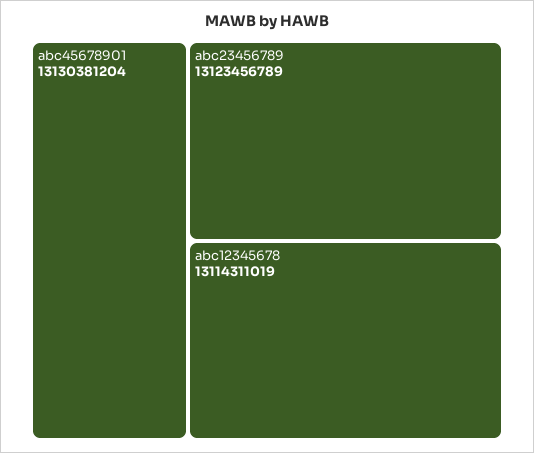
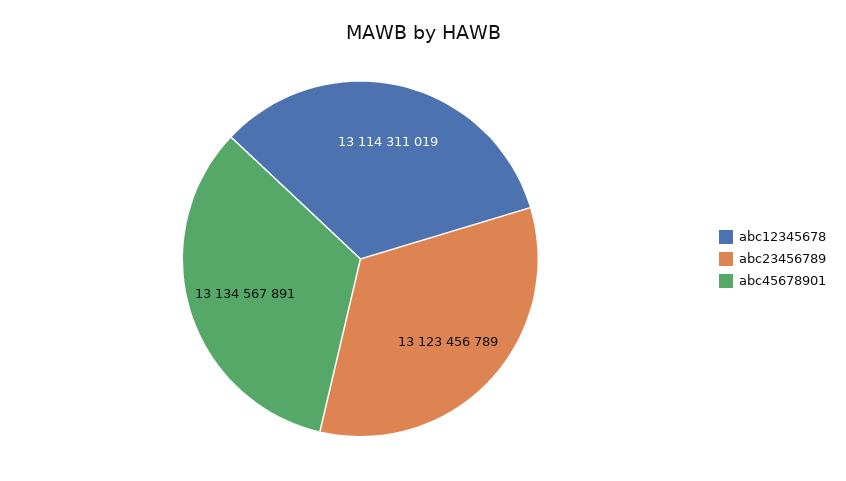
  {
-   "abc45678901": 13130381204,
+   "abc45678901": 13134567891,
    "abc23456789": 13123456789,
    "abc12345678": 13114311019
  }

